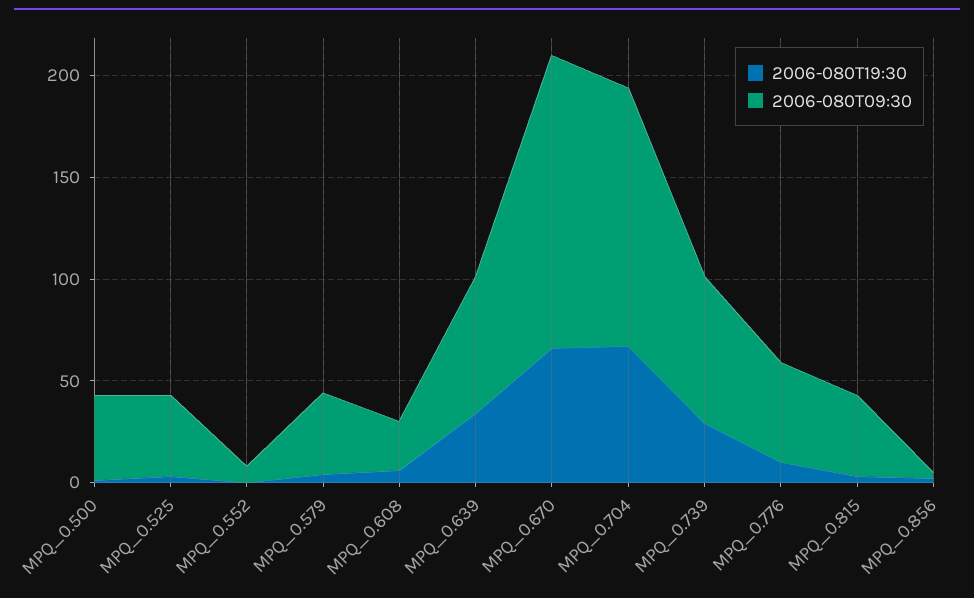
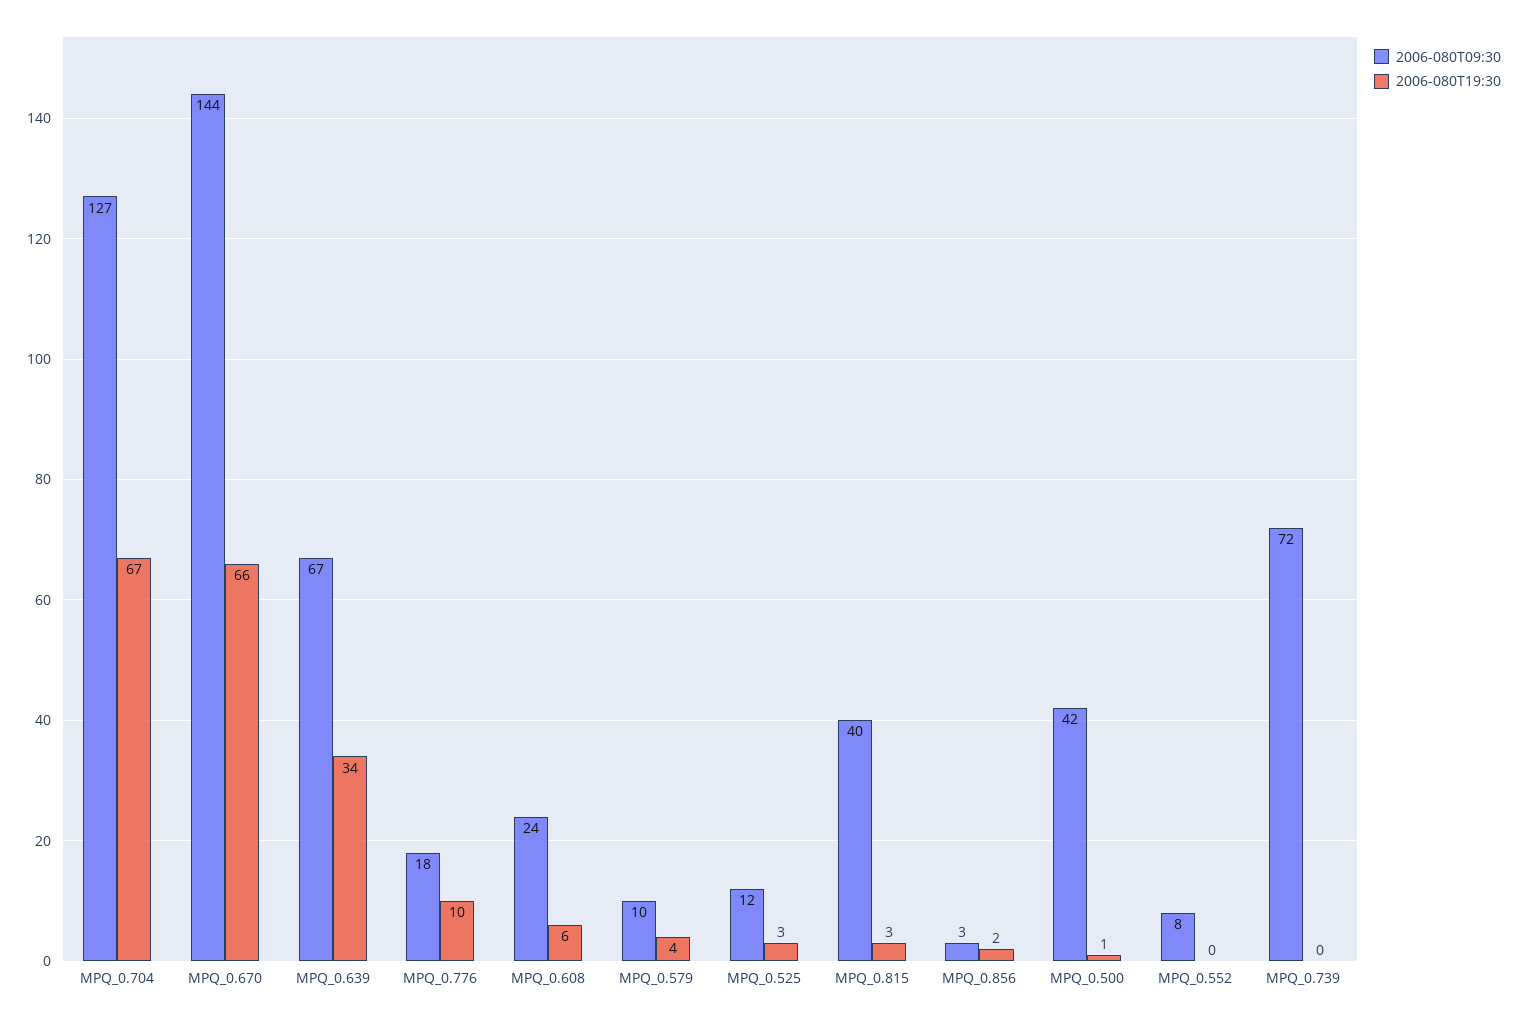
  {
    "2006-080T19:30": {
      "MPQ_0.500": 1,
      "MPQ_0.525": 3,
      "MPQ_0.552": 0,
      "MPQ_0.579": 4,
      "MPQ_0.608": 6,
      "MPQ_0.639": 34,
      "MPQ_0.670": 66,
      "MPQ_0.704": 67,
-     "MPQ_0.739": 30,
+     "MPQ_0.739": 0,
      "MPQ_0.776": 10,
      "MPQ_0.815": 3,
      "MPQ_0.856": 2
    },
    "2006-080T09:30": {
      "MPQ_0.500": 42,
-     "MPQ_0.525": 40,
+     "MPQ_0.525": 12,
      "MPQ_0.552": 8,
-     "MPQ_0.579": 40,
+     "MPQ_0.579": 10,
      "MPQ_0.608": 24,
      "MPQ_0.639": 67,
      "MPQ_0.670": 144,
      "MPQ_0.704": 127,
      "MPQ_0.739": 72,
-     "MPQ_0.776": 50,
+     "MPQ_0.776": 18,
      "MPQ_0.815": 40,
      "MPQ_0.856": 3
    }
  }

